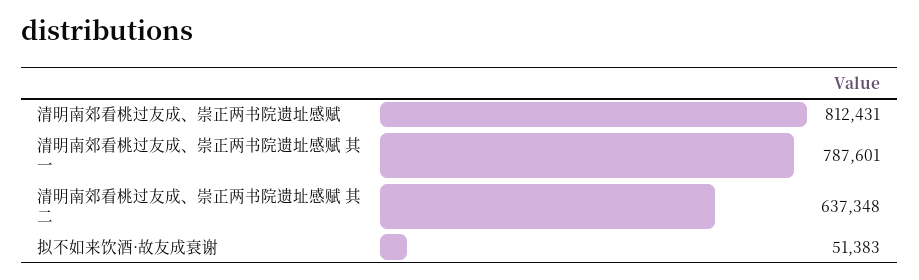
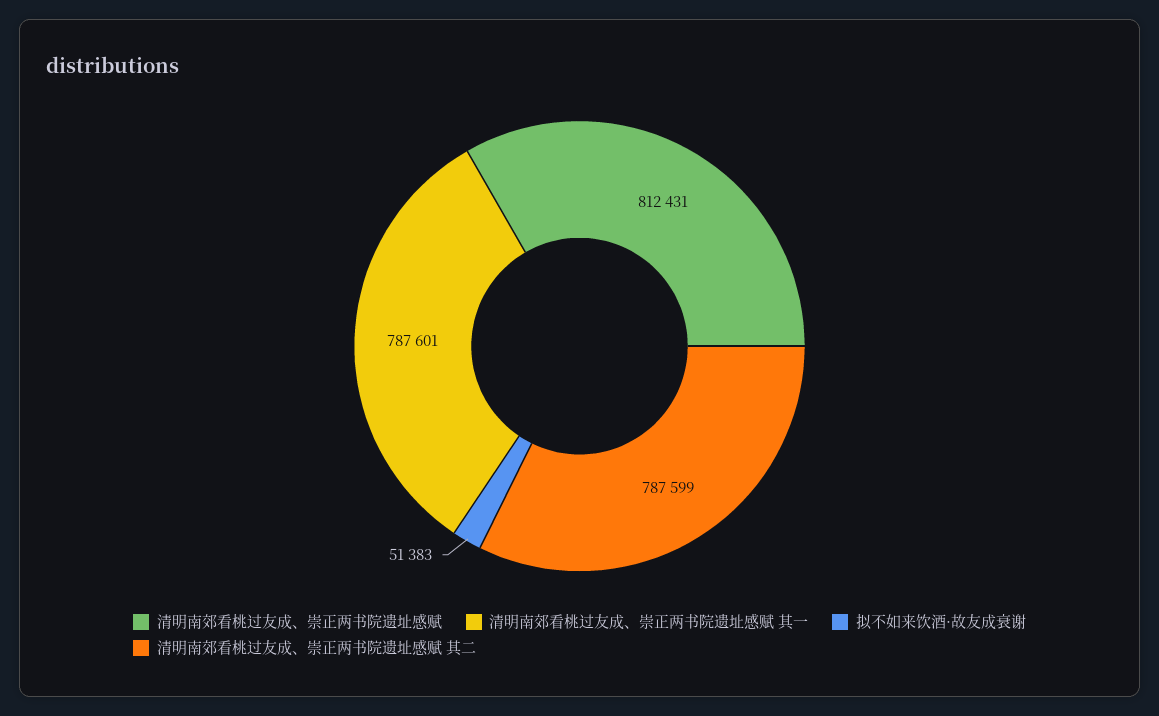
  {
    "清明南郊看桃过友成、崇正两书院遗址感赋": 812431,
    "清明南郊看桃过友成、崇正两书院遗址感赋 其一": 787601,
-   "清明南郊看桃过友成、崇正两书院遗址感赋 其二": 637348,
+   "清明南郊看桃过友成、崇正两书院遗址感赋 其二": 787599,
    "拟不如来饮酒·故友成衰谢": 51383
  }

